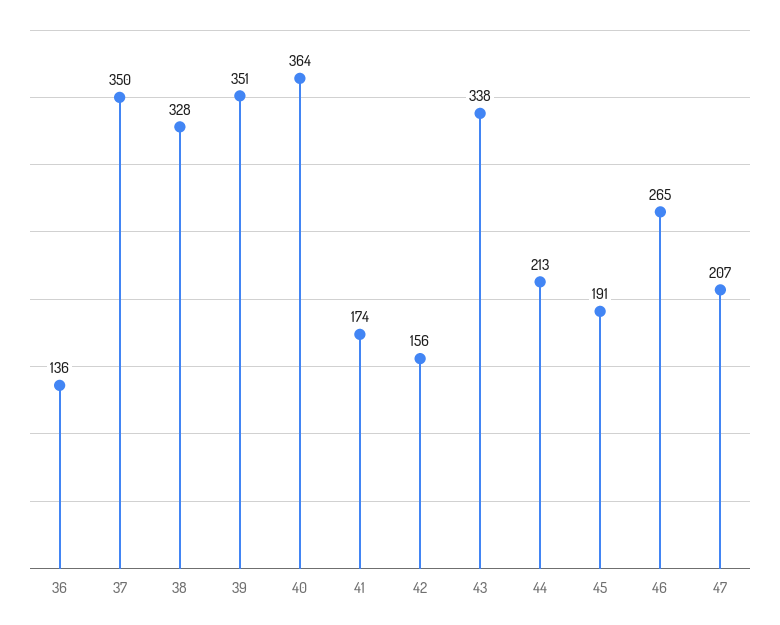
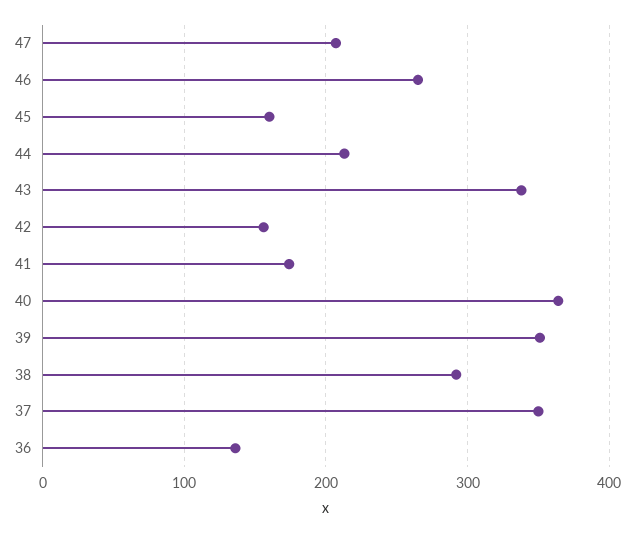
  {
    "36": 136,
    "37": 350,
-   "38": 328,
+   "38": 290,
    "39": 351,
    "40": 364,
    "41": 174,
    "42": 156,
    "43": 338,
    "44": 213,
-   "45": 191,
+   "45": 160,
    "46": 265,
    "47": 207
  }

